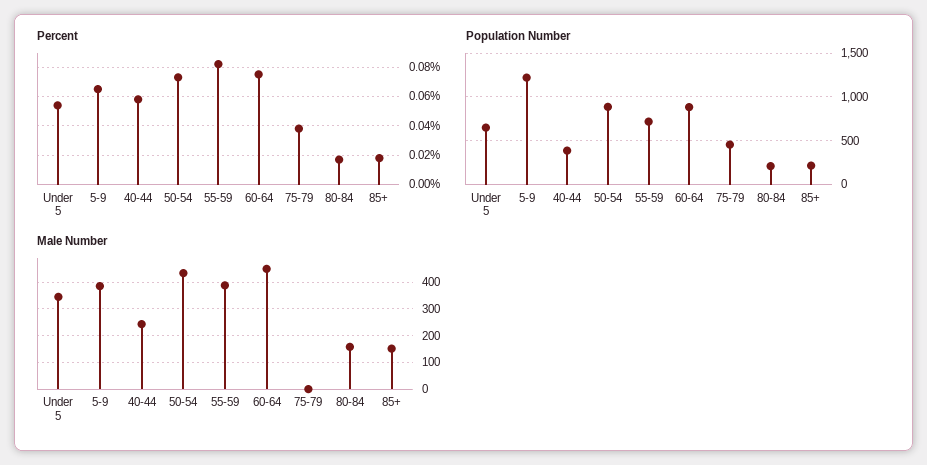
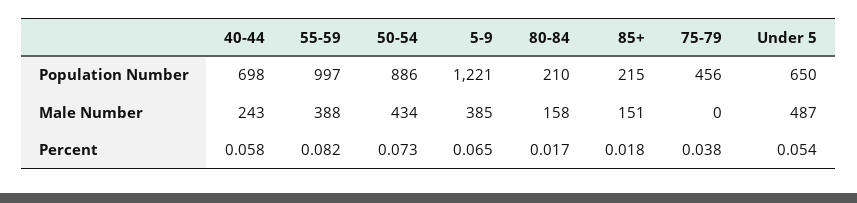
  {
    "Percent": {
      "Under 5": 0.054,
      "5-9": 0.065,
      "40-44": 0.058,
      "50-54": 0.073,
      "55-59": 0.082,
-     "60-64": 0.075,
      "75-79": 0.038,
      "80-84": 0.017,
      "85+": 0.018
    },
    "Population Number": {
      "Under 5": 650,
      "5-9": 1221,
-     "40-44": 400,
+     "40-44": 698,
      "50-54": 886,
-     "55-59": 700,
+     "55-59": 997,
-     "60-64": 900,
      "75-79": 456,
      "80-84": 210,
      "85+": 215
    },
    "Male Number": {
-     "Under 5": 350,
+     "Under 5": 487,
      "5-9": 385,
      "40-44": 243,
      "50-54": 434,
      "55-59": 388,
-     "60-64": 450,
      "75-79": 0,
      "80-84": 158,
      "85+": 151
    }
  }

